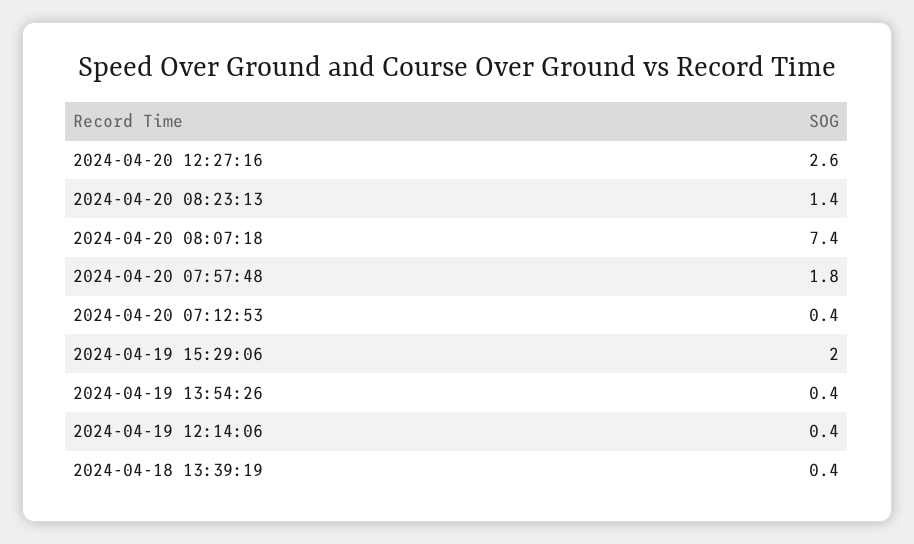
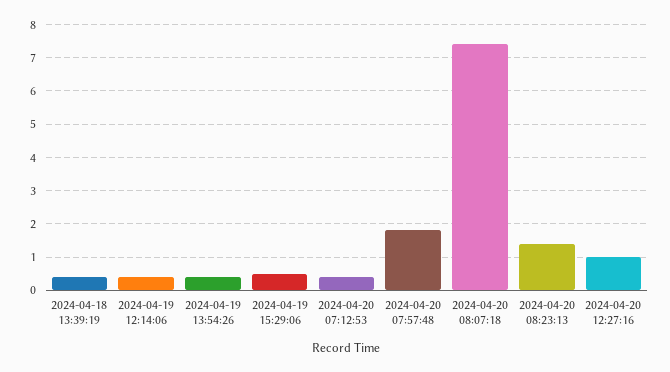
  {
-   "2024-04-20 12:27:16": 2.6,
+   "2024-04-20 12:27:16": 1,
    "2024-04-20 08:23:13": 1.4,
    "2024-04-20 08:07:18": 7.4,
    "2024-04-20 07:57:48": 1.8,
    "2024-04-20 07:12:53": 0.4,
-   "2024-04-19 15:29:06": 2,
+   "2024-04-19 15:29:06": 0.5,
    "2024-04-19 13:54:26": 0.4,
    "2024-04-19 12:14:06": 0.4,
    "2024-04-18 13:39:19": 0.4
  }

